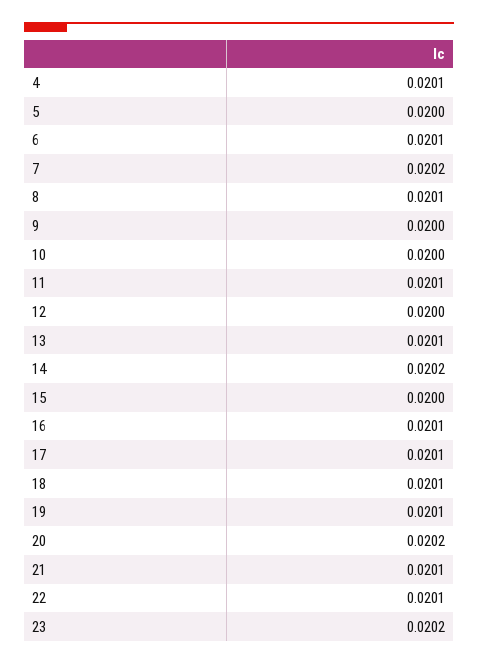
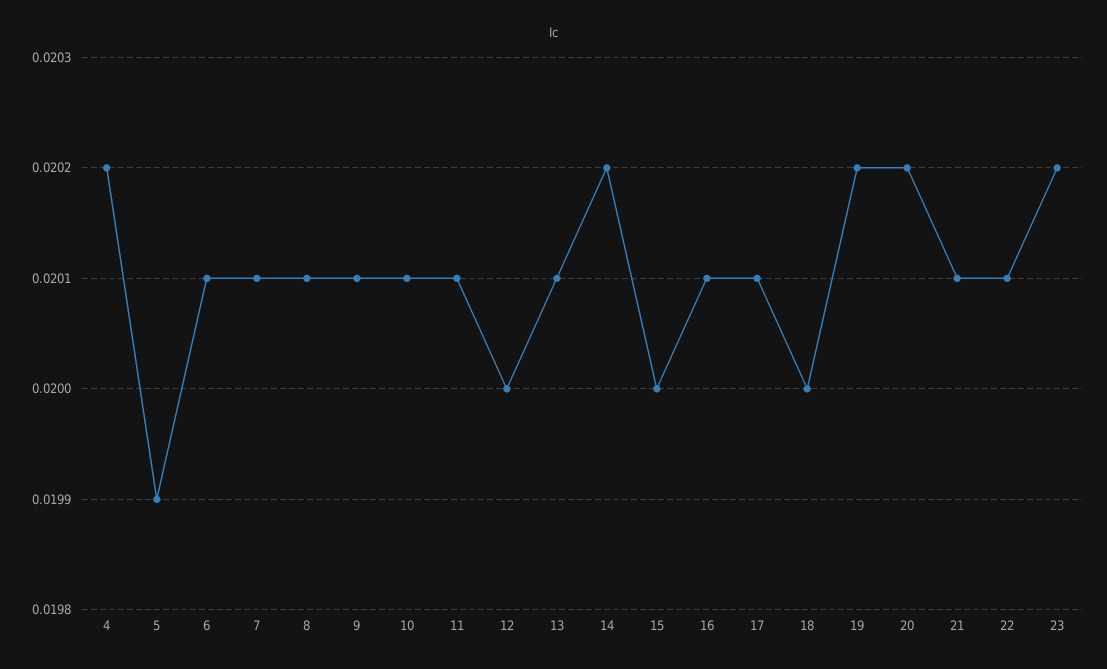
  {
-   "4": 0.0201,
+   "4": 0.0202,
-   "5": 0.02,
+   "5": 0.0199,
    "6": 0.0201,
-   "7": 0.0202,
+   "7": 0.0201,
    "8": 0.0201,
-   "9": 0.02,
+   "9": 0.0201,
-   "10": 0.02,
+   "10": 0.0201,
    "11": 0.0201,
    "12": 0.02,
    "13": 0.0201,
    "14": 0.0202,
    "15": 0.02,
    "16": 0.0201,
    "17": 0.0201,
-   "18": 0.0201,
+   "18": 0.02,
-   "19": 0.0201,
+   "19": 0.0202,
    "20": 0.0202,
    "21": 0.0201,
    "22": 0.0201,
    "23": 0.0202
  }

